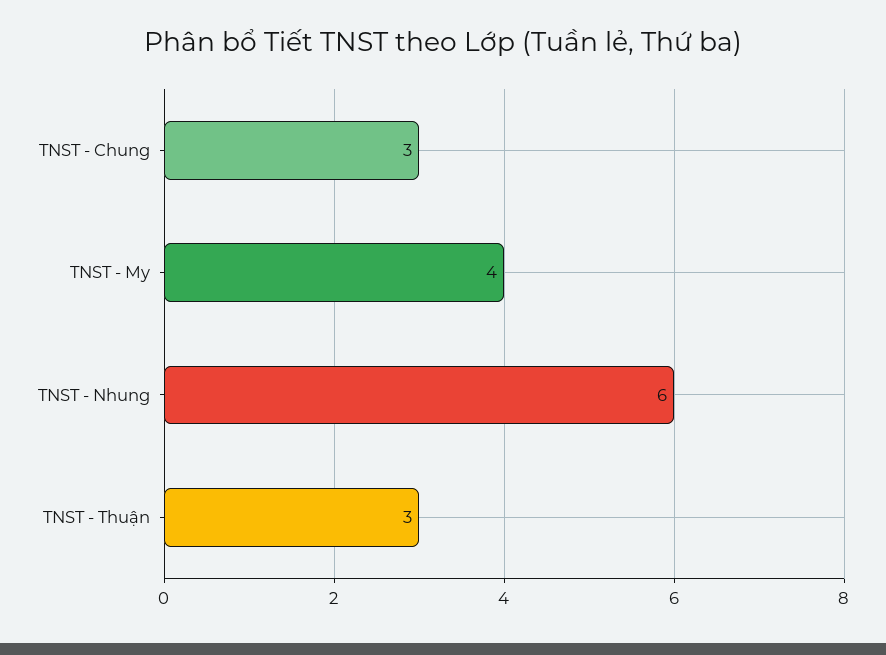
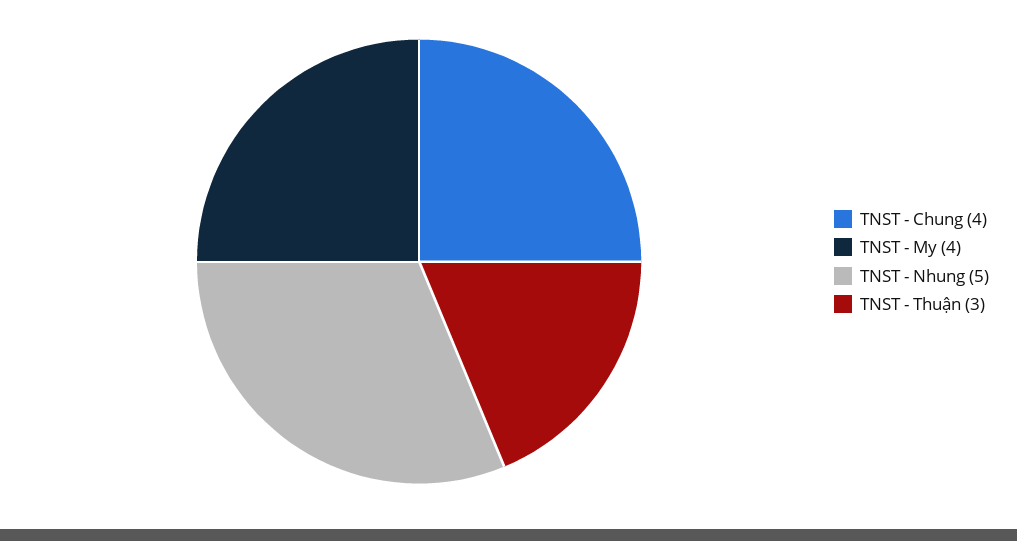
  {
-   "TNST - Chung": 3,
+   "TNST - Chung": 4,
    "TNST - My": 4,
-   "TNST - Nhung": 6,
+   "TNST - Nhung": 5,
    "TNST - Thuận": 3
  }

